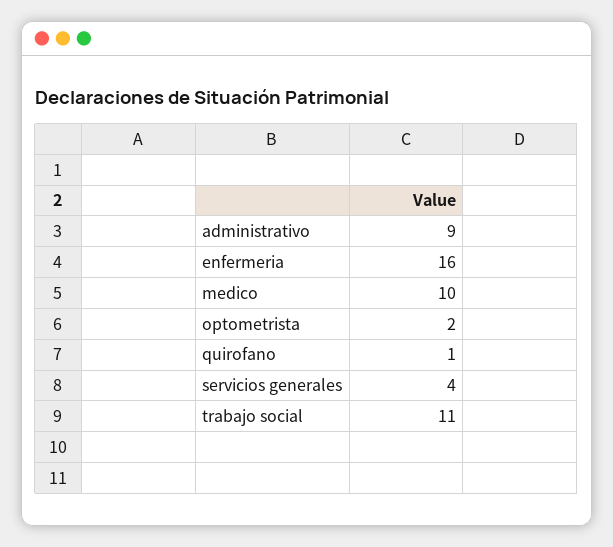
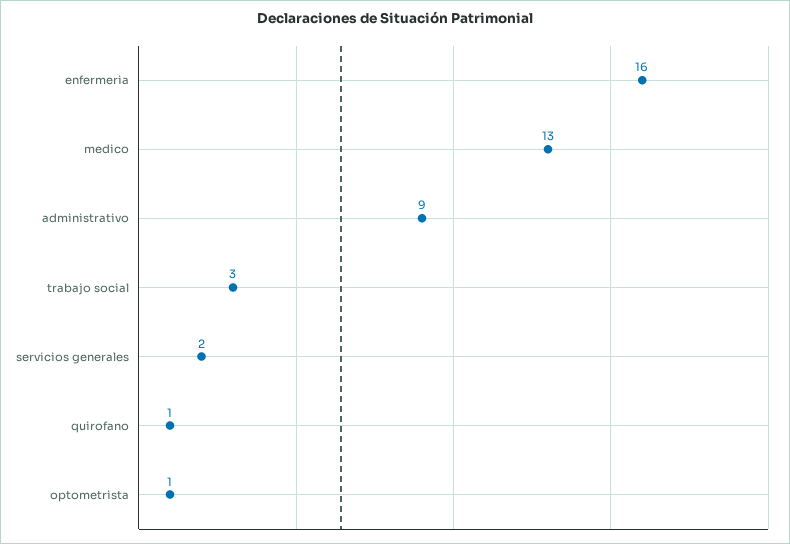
  {
    "administrativo": 9,
    "enfermeria": 16,
-   "medico": 10,
+   "medico": 13,
-   "optometrista": 2,
+   "optometrista": 1,
    "quirofano": 1,
-   "servicios generales": 4,
+   "servicios generales": 2,
-   "trabajo social": 11
+   "trabajo social": 3
  }

